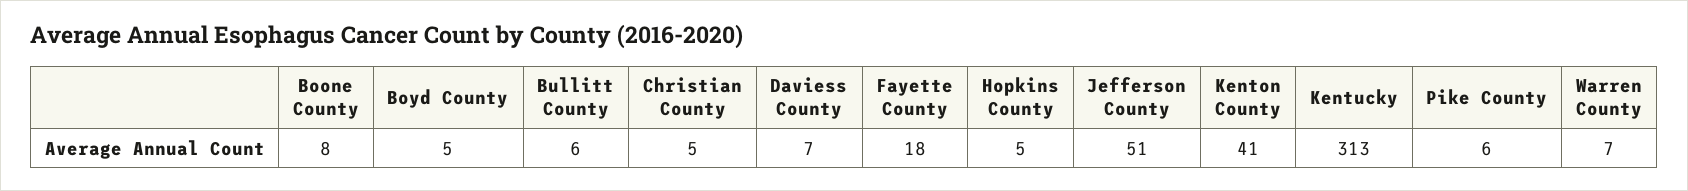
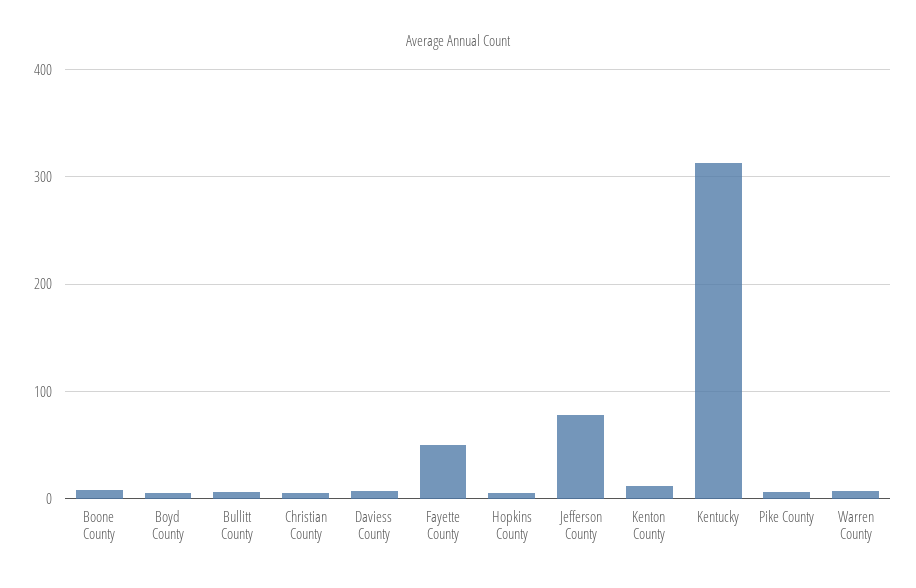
  {
    "Boone County": 8,
    "Boyd County": 5,
    "Bullitt County": 6,
    "Christian County": 5,
    "Daviess County": 7,
-   "Fayette County": 18,
+   "Fayette County": 50,
    "Hopkins County": 5,
-   "Jefferson County": 51,
+   "Jefferson County": 80,
-   "Kenton County": 41,
+   "Kenton County": 10,
    "Kentucky": 313,
    "Pike County": 6,
    "Warren County": 7
  }

